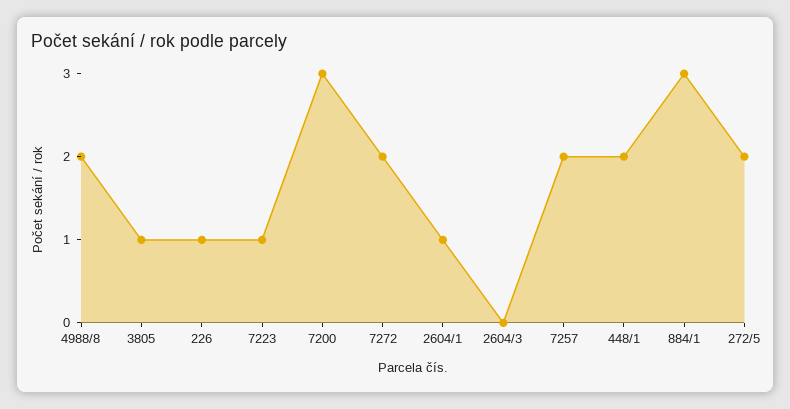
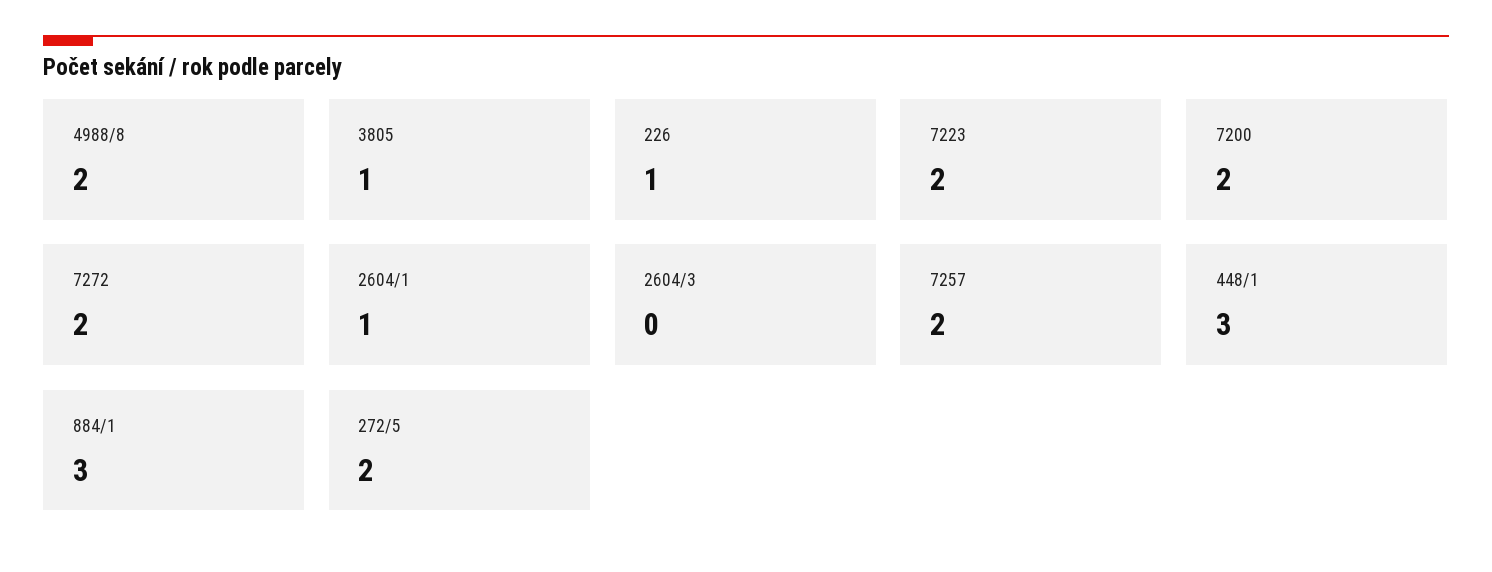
  {
    "4988/8": 2,
    "3805": 1,
    "226": 1,
-   "7223": 1,
+   "7223": 2,
-   "7200": 3,
+   "7200": 2,
    "7272": 2,
    "2604/1": 1,
    "2604/3": 0,
    "7257": 2,
-   "448/1": 2,
+   "448/1": 3,
    "884/1": 3,
    "272/5": 2
  }

